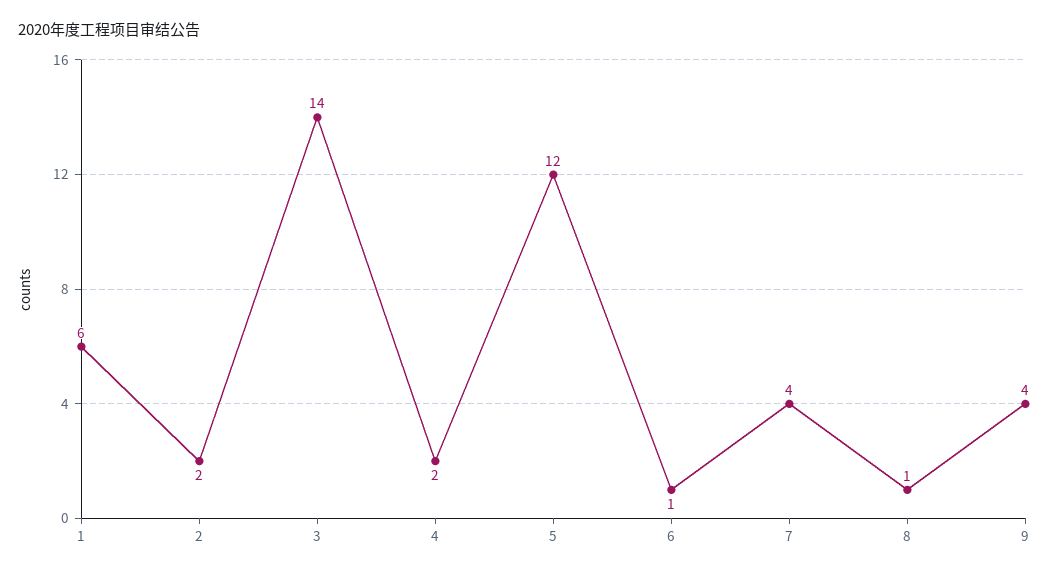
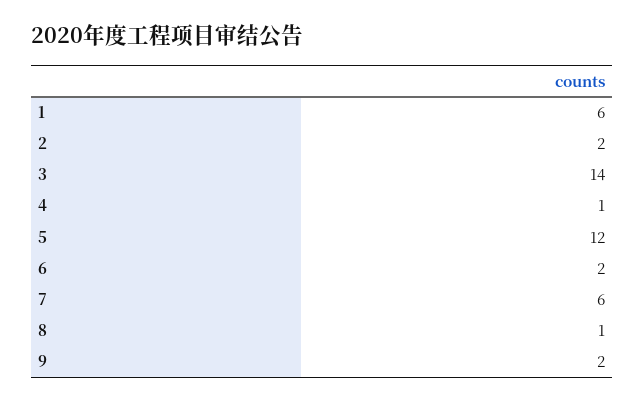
  {
    "1": 6,
    "2": 2,
    "3": 14,
-   "4": 2,
+   "4": 1,
    "5": 12,
-   "6": 1,
+   "6": 2,
-   "7": 4,
+   "7": 6,
    "8": 1,
-   "9": 4
+   "9": 2
  }

